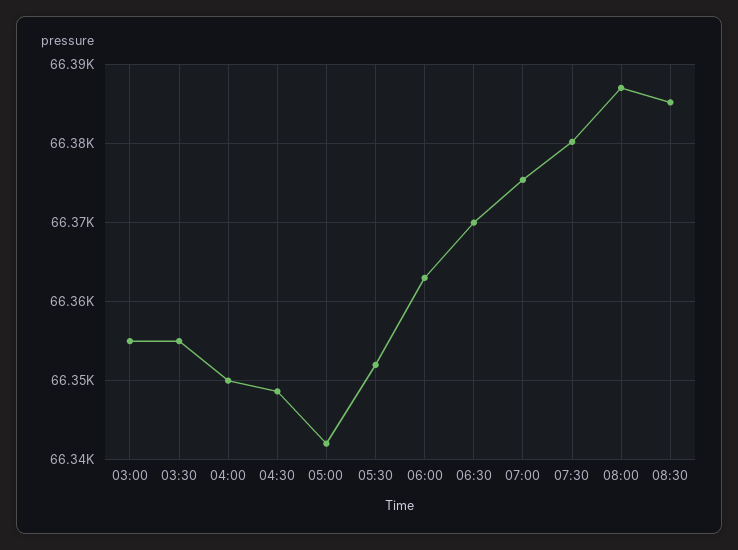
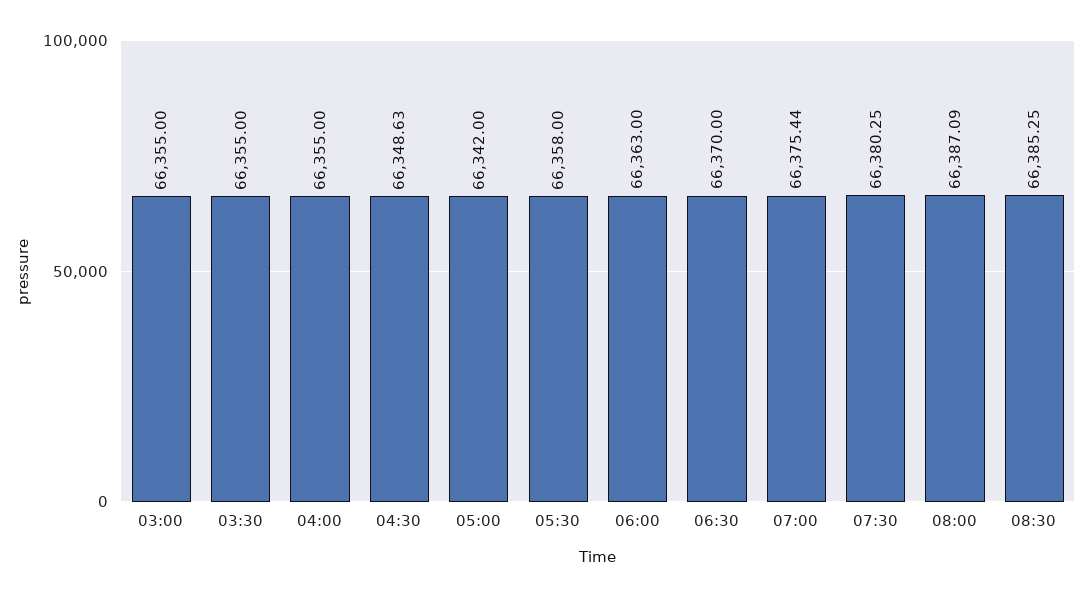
  {
    "03:00": 66355,
    "03:30": 66355,
-   "04:00": 66350,
+   "04:00": 66355,
    "04:30": 66348.63,
    "05:00": 66342,
-   "05:30": 66352,
+   "05:30": 66358,
    "06:00": 66363,
    "06:30": 66370,
    "07:00": 66375.44,
    "07:30": 66380.25,
    "08:00": 66387.09,
    "08:30": 66385.25
  }

